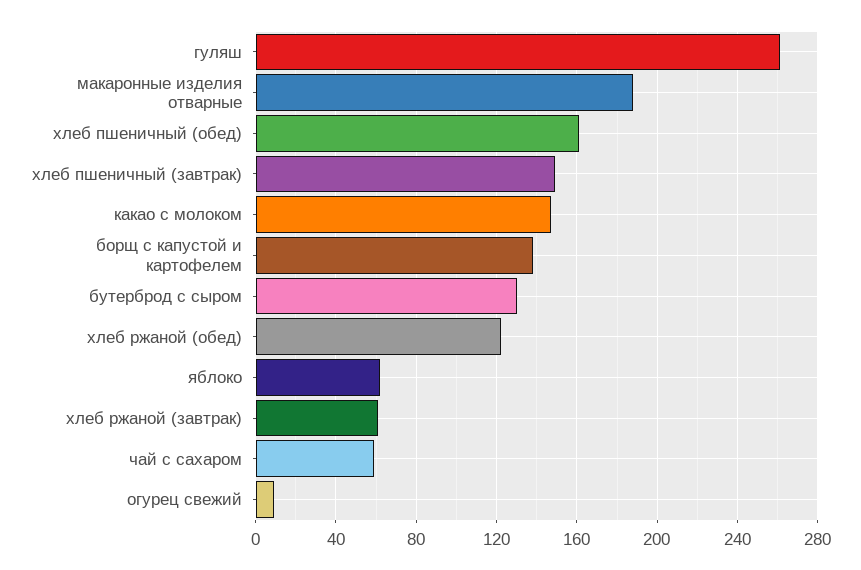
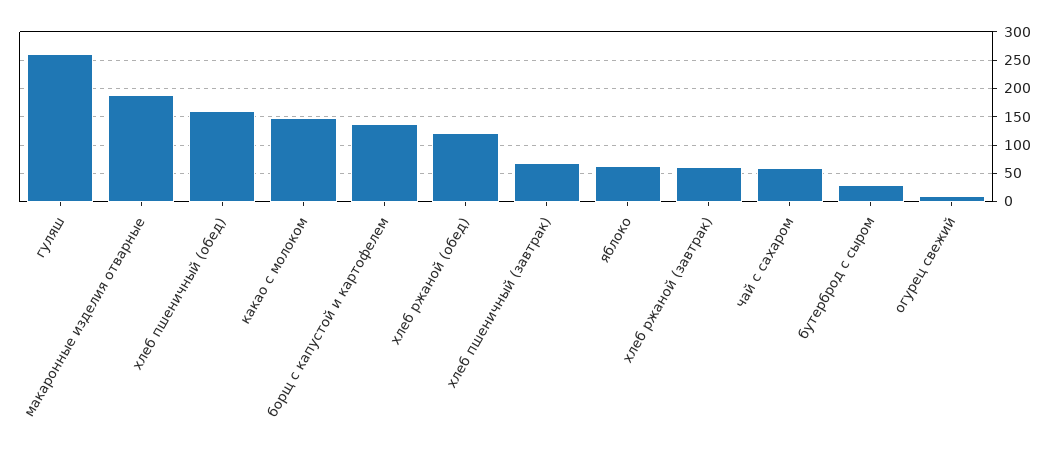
  {
    "гуляш": 260,
    "макаронные изделия отварные": 190,
    "хлеб пшеничный (обед)": 160,
-   "хлеб пшеничный (завтрак)": 150,
+   "хлеб пшеничный (завтрак)": 75,
    "какао с молоком": 145,
    "борщ с капустой и картофелем": 140,
-   "бутерброд с сыром": 130,
+   "бутерброд с сыром": 25,
    "хлеб ржаной (обед)": 120,
    "яблоко": 60,
    "хлеб ржаной (завтрак)": 60,
    "чай с сахаром": 60,
    "огурец свежий": 10
  }

